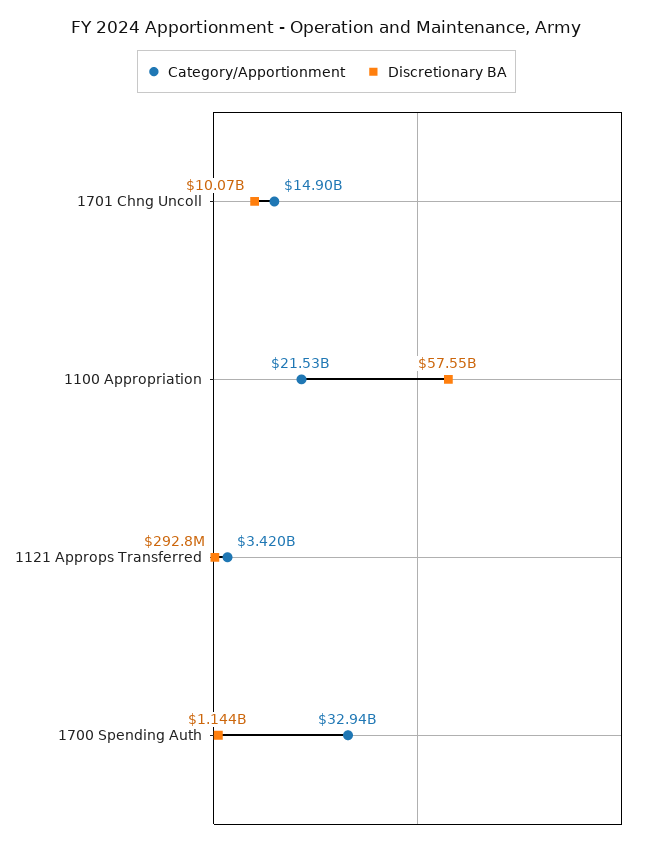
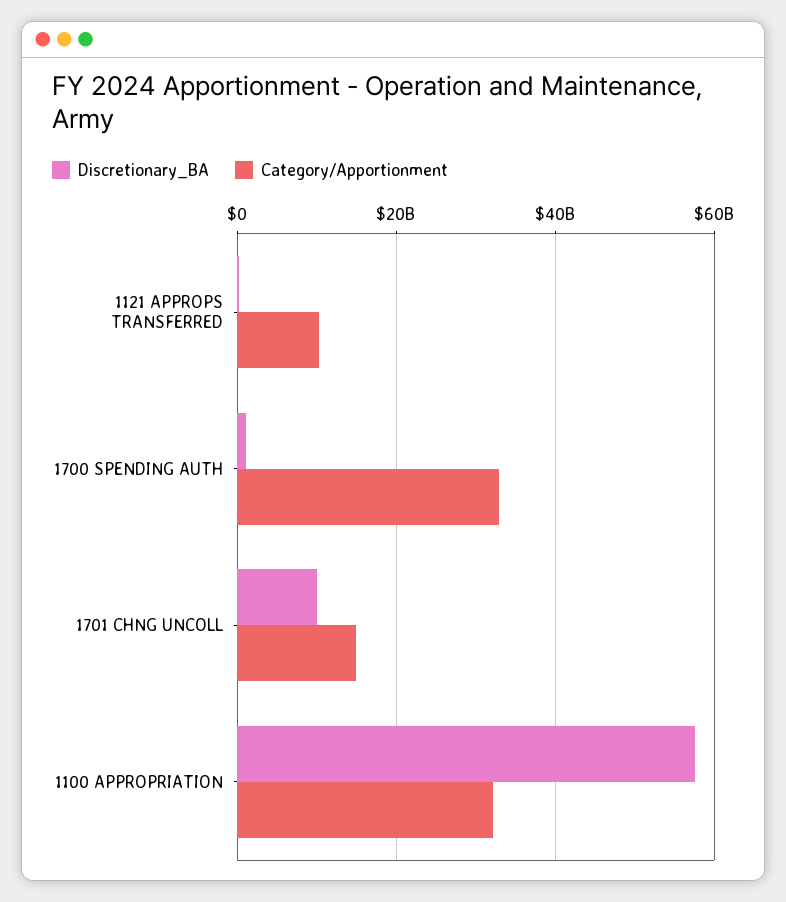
  {
    "Category/Apportionment": {
      "1701 Chng Uncoll": 14900000000,
-     "1100 Appropriation": 21530000000,
+     "1100 Appropriation": 32000000000,
-     "1121 Approps Transferred": 3420000000,
+     "1121 Approps Transferred": 10000000000,
      "1700 Spending Auth": 32940000000
    },
    "Discretionary BA": {
      "1701 Chng Uncoll": 10070000000,
      "1100 Appropriation": 57550000000,
      "1121 Approps Transferred": 292800000,
      "1700 Spending Auth": 1144000000
    }
  }

